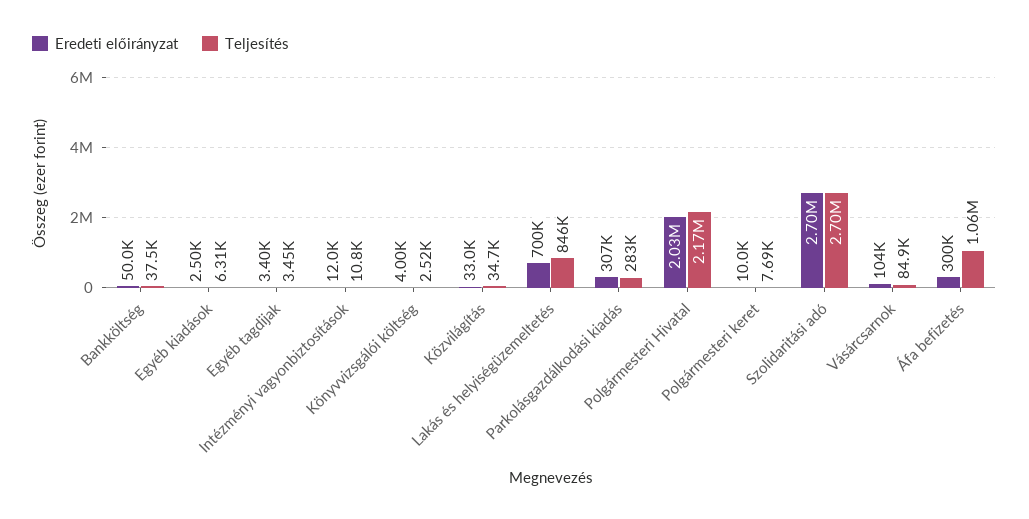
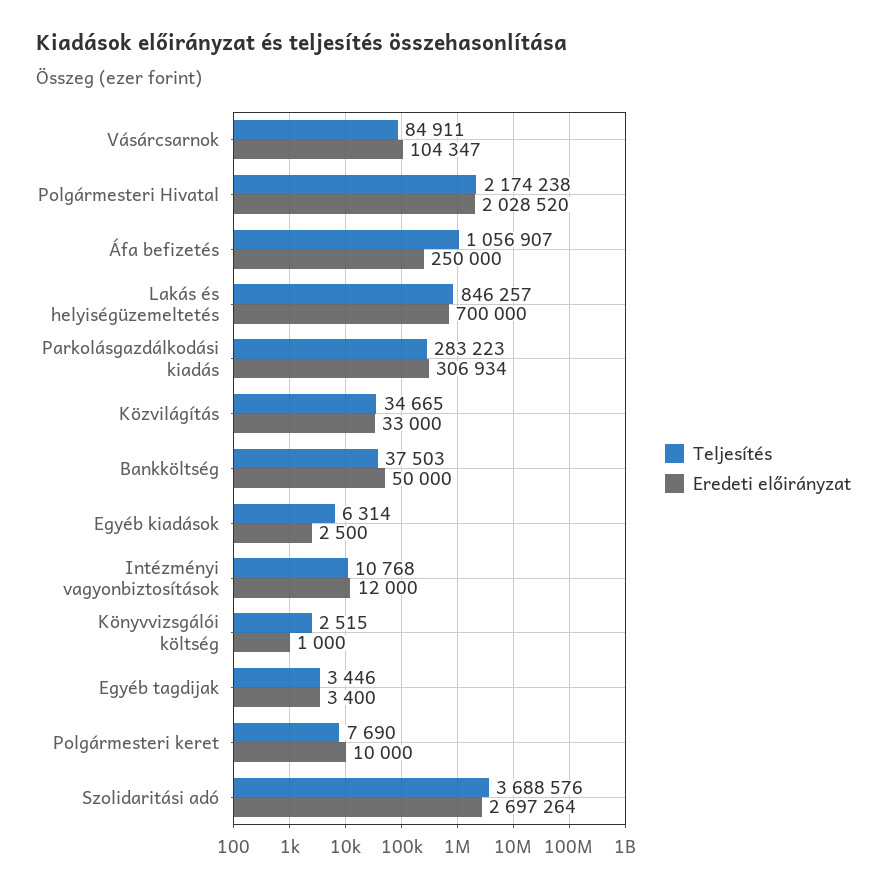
  {
    "Eredeti előirányzat": {
      "Bankköltség": 50000,
      "Egyéb kiadások": 2500,
      "Egyéb tagdijak": 3400,
      "Intézményi vagyonbiztosítások": 12000,
-     "Könyvvizsgálói költség": 4000,
+     "Könyvvizsgálói költség": 1000,
      "Közvilágítás": 33000,
      "Lakás és helyiségüzemeltetés": 700000,
      "Parkolásgazdálkodási kiadás": 306934,
      "Polgármesteri Hivatal": 2028520,
      "Polgármesteri keret": 10000,
      "Szolidaritási adó": 2697264,
      "Vásárcsarnok": 104347,
-     "Áfa befizetés": 300000
+     "Áfa befizetés": 250000
    },
    "Teljesítés": {
      "Bankköltség": 37503,
      "Egyéb kiadások": 6314,
      "Egyéb tagdijak": 3446,
      "Intézményi vagyonbiztosítások": 10768,
      "Könyvvizsgálói költség": 2515,
      "Közvilágítás": 34665,
      "Lakás és helyiségüzemeltetés": 846257,
      "Parkolásgazdálkodási kiadás": 283223,
      "Polgármesteri Hivatal": 2174238,
      "Polgármesteri keret": 7690,
-     "Szolidaritási adó": 2700000,
+     "Szolidaritási adó": 3688576,
      "Vásárcsarnok": 84911,
      "Áfa befizetés": 1056907
    }
  }

